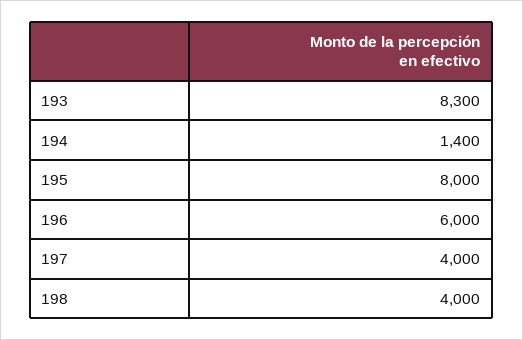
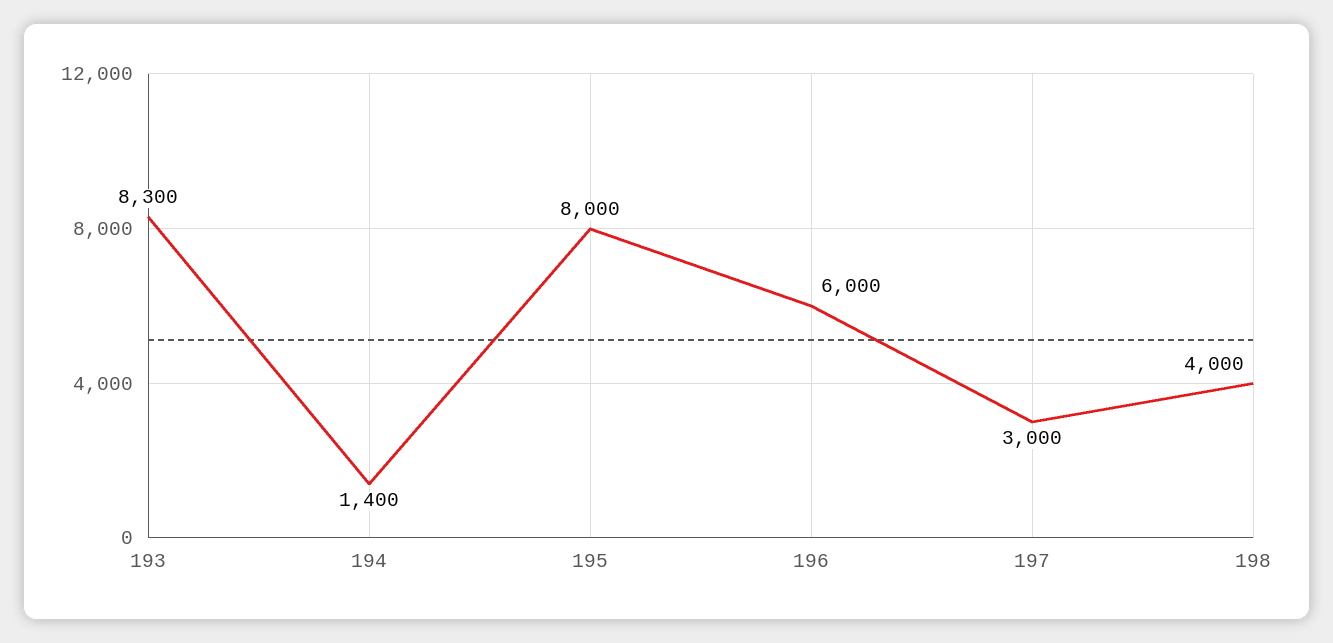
  {
    "193": 8300,
    "194": 1400,
    "195": 8000,
    "196": 6000,
-   "197": 4000,
+   "197": 3000,
    "198": 4000
  }

